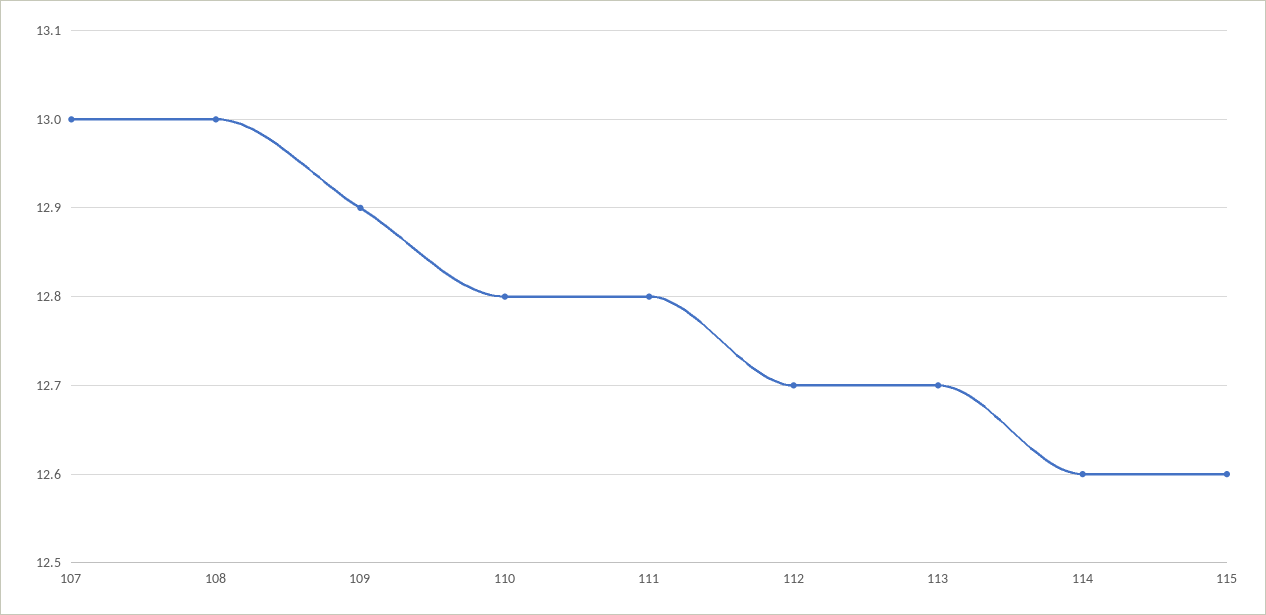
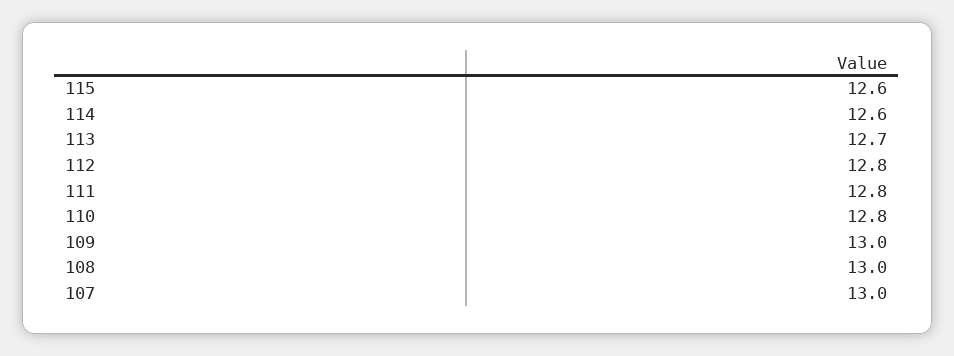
  {
    "107": 13,
    "108": 13,
-   "109": 12.9,
+   "109": 13,
    "110": 12.8,
    "111": 12.8,
-   "112": 12.7,
+   "112": 12.8,
    "113": 12.7,
    "114": 12.6,
    "115": 12.6
  }

